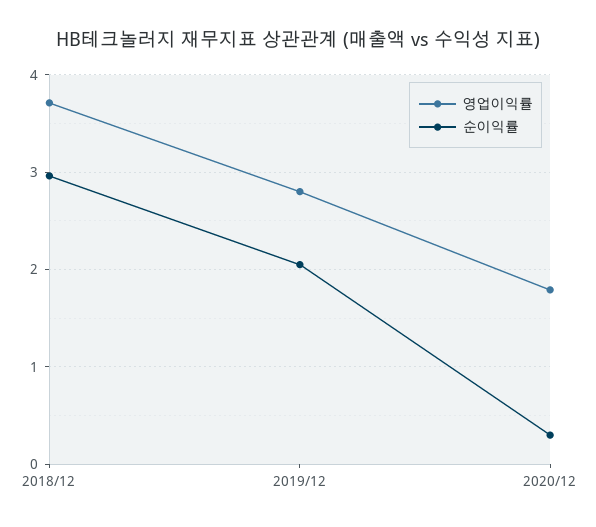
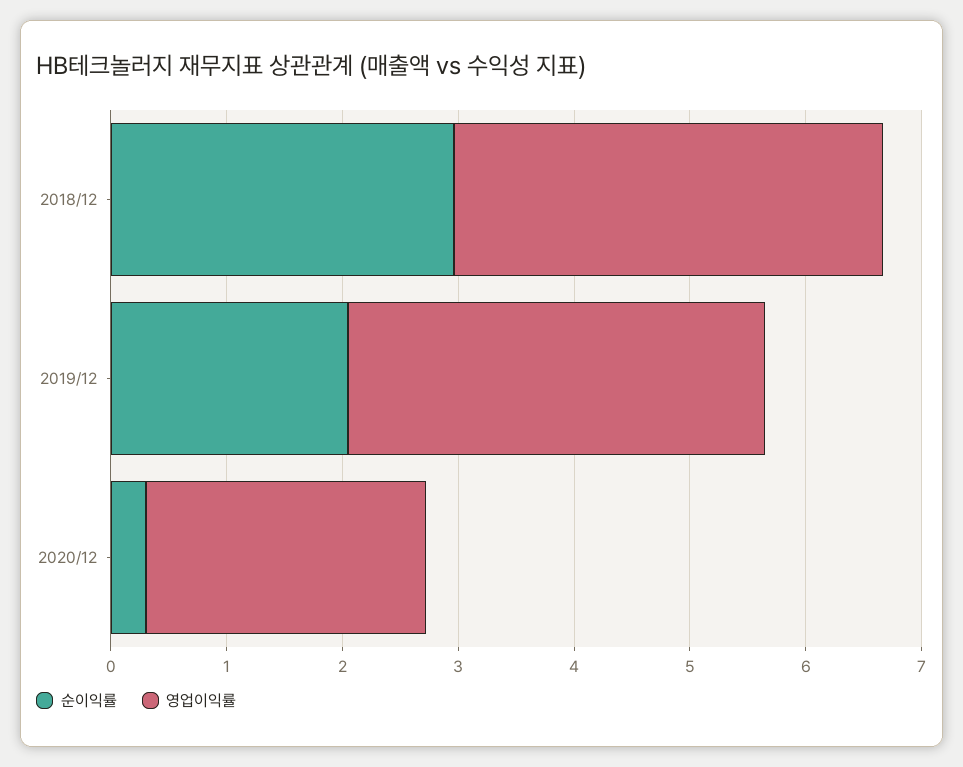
  {
    "영업이익률": {
      "2018/12": 3.7,
-     "2019/12": 2.8,
+     "2019/12": 3.6,
-     "2020/12": 1.8
+     "2020/12": 2.4
    },
    "순이익률": {
      "2018/12": 3,
      "2019/12": 2.1,
      "2020/12": 0.3
    }
  }

